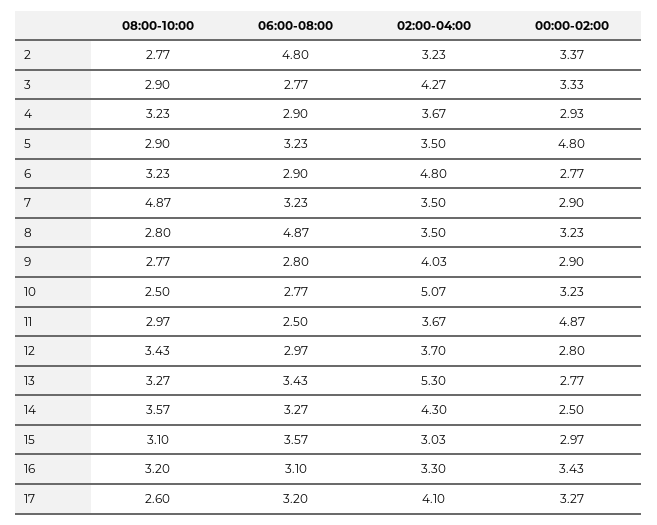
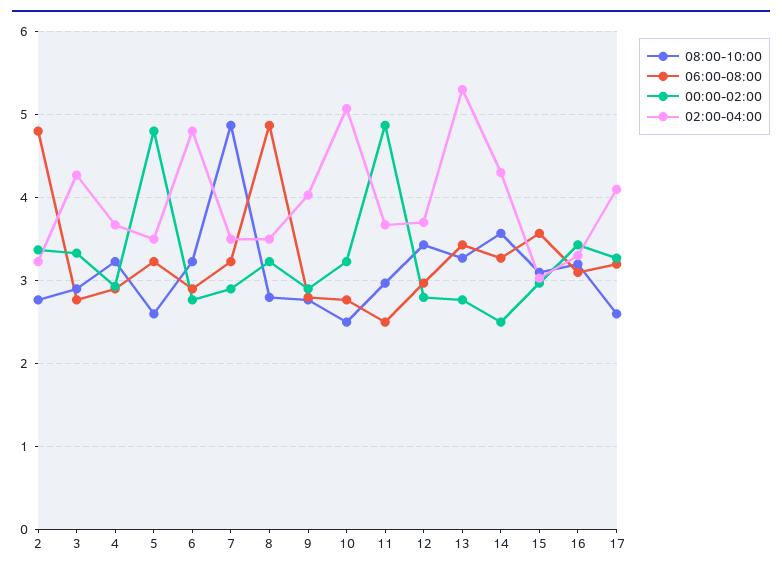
  {
    "08:00-10:00": {
      "2": 2.77,
      "3": 2.9,
      "4": 3.23,
-     "5": 2.9,
+     "5": 2.6,
      "6": 3.23,
      "7": 4.87,
      "8": 2.8,
      "9": 2.77,
      "10": 2.5,
      "11": 2.97,
      "12": 3.43,
      "13": 3.27,
      "14": 3.57,
      "15": 3.1,
      "16": 3.2,
      "17": 2.6
    },
    "06:00-08:00": {
      "2": 4.8,
      "3": 2.77,
      "4": 2.9,
      "5": 3.23,
      "6": 2.9,
      "7": 3.23,
      "8": 4.87,
      "9": 2.8,
      "10": 2.77,
      "11": 2.5,
      "12": 2.97,
      "13": 3.43,
      "14": 3.27,
      "15": 3.57,
      "16": 3.1,
      "17": 3.2
    },
    "02:00-04:00": {
      "2": 3.23,
      "3": 4.27,
      "4": 3.67,
      "5": 3.5,
      "6": 4.8,
      "7": 3.5,
      "8": 3.5,
      "9": 4.03,
      "10": 5.07,
      "11": 3.67,
      "12": 3.7,
      "13": 5.3,
      "14": 4.3,
      "15": 3.03,
      "16": 3.3,
      "17": 4.1
    },
    "00:00-02:00": {
      "2": 3.37,
      "3": 3.33,
      "4": 2.93,
      "5": 4.8,
      "6": 2.77,
      "7": 2.9,
      "8": 3.23,
      "9": 2.9,
      "10": 3.23,
      "11": 4.87,
      "12": 2.8,
      "13": 2.77,
      "14": 2.5,
      "15": 2.97,
      "16": 3.43,
      "17": 3.27
    }
  }

